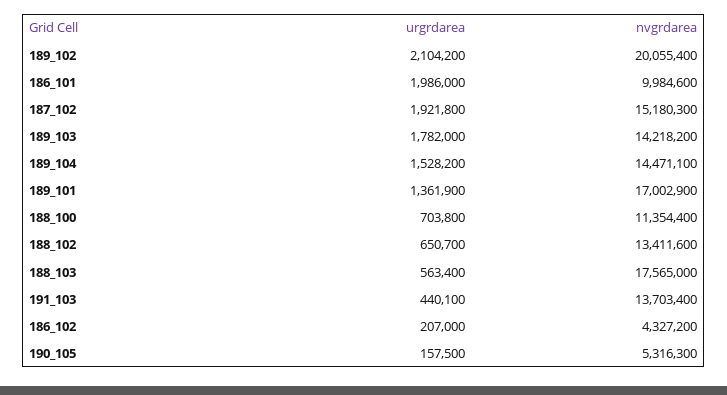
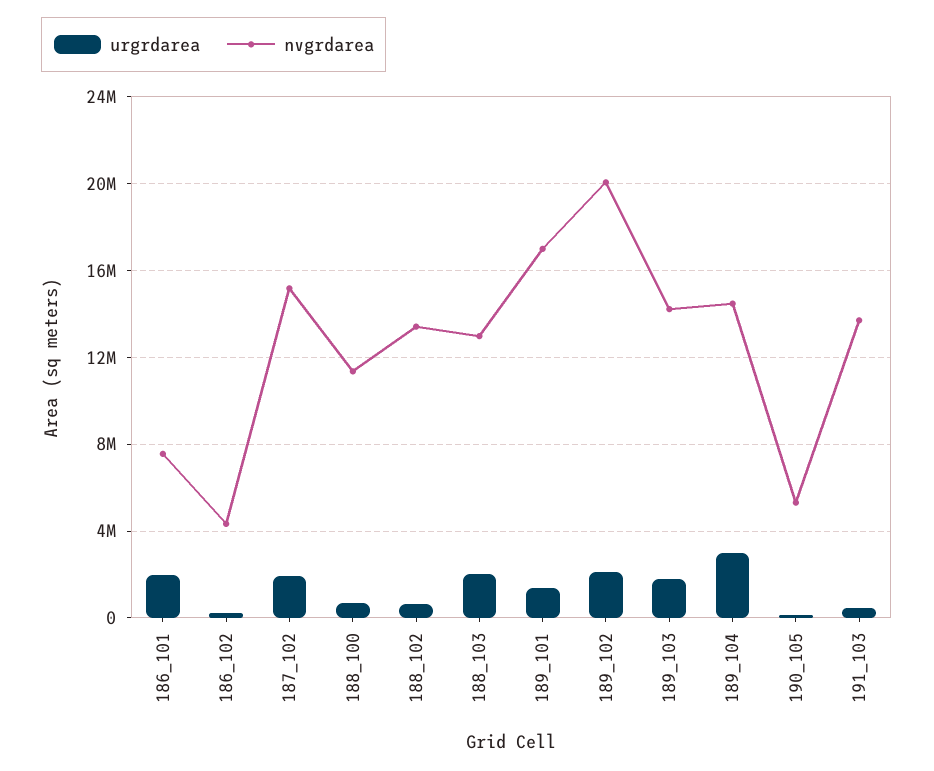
  {
    "urgrdarea": {
      "189_102": 2104200,
      "186_101": 1986000,
      "187_102": 1921800,
      "189_103": 1782000,
-     "189_104": 1528200,
+     "189_104": 3000000,
      "189_101": 1361900,
      "188_100": 703800,
      "188_102": 650700,
-     "188_103": 563400,
+     "188_103": 2000000,
      "191_103": 440100,
      "186_102": 207000,
      "190_105": 157500
    },
    "nvgrdarea": {
      "189_102": 20055400,
-     "186_101": 9984600,
+     "186_101": 7500000,
      "187_102": 15180300,
      "189_103": 14218200,
      "189_104": 14471100,
      "189_101": 17002900,
      "188_100": 11354400,
      "188_102": 13411600,
-     "188_103": 17565000,
+     "188_103": 13000000,
      "191_103": 13703400,
      "186_102": 4327200,
      "190_105": 5316300
    }
  }

